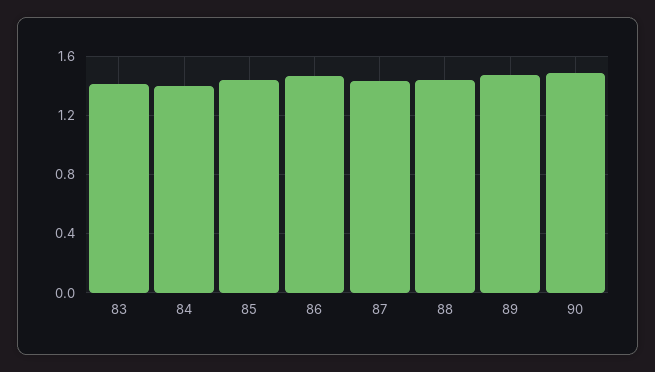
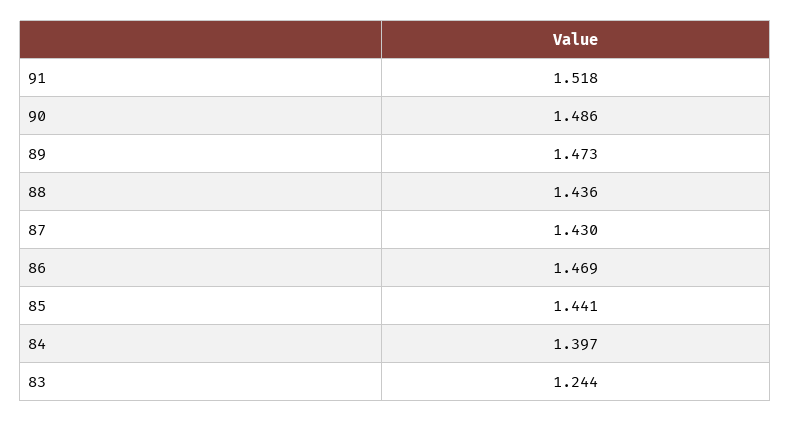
  {
-   "83": 1.4,
+   "83": 1.244,
    "84": 1.397,
    "85": 1.441,
    "86": 1.469,
    "87": 1.43,
    "88": 1.436,
    "89": 1.473,
-   "90": 1.486
+   "90": 1.486,
+   "91": 1.518
  }

